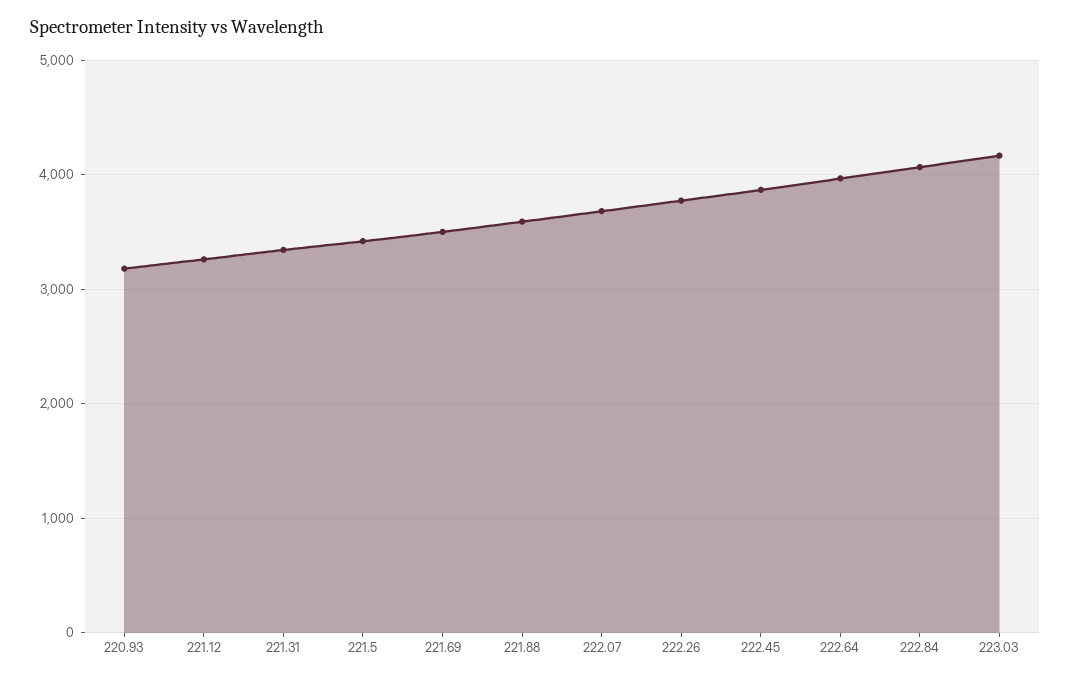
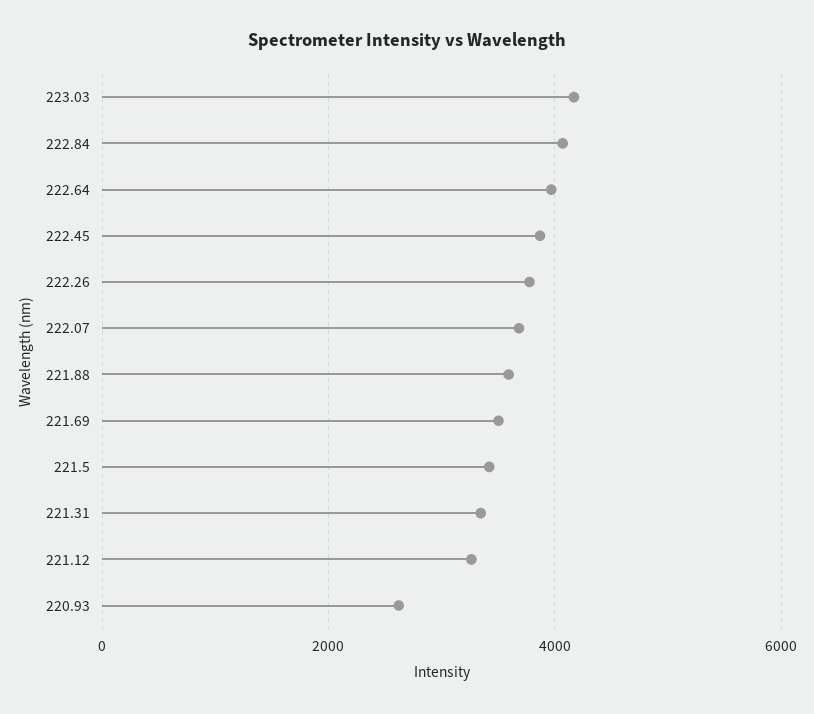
  {
-   "220.93": 3200,
+   "220.93": 2600,
    "221.12": 3300,
    "221.31": 3300,
    "221.5": 3400,
    "221.69": 3500,
    "221.88": 3600,
    "222.07": 3700,
    "222.26": 3800,
    "222.45": 3900,
    "222.64": 4000,
    "222.84": 4100,
    "223.03": 4200
  }

